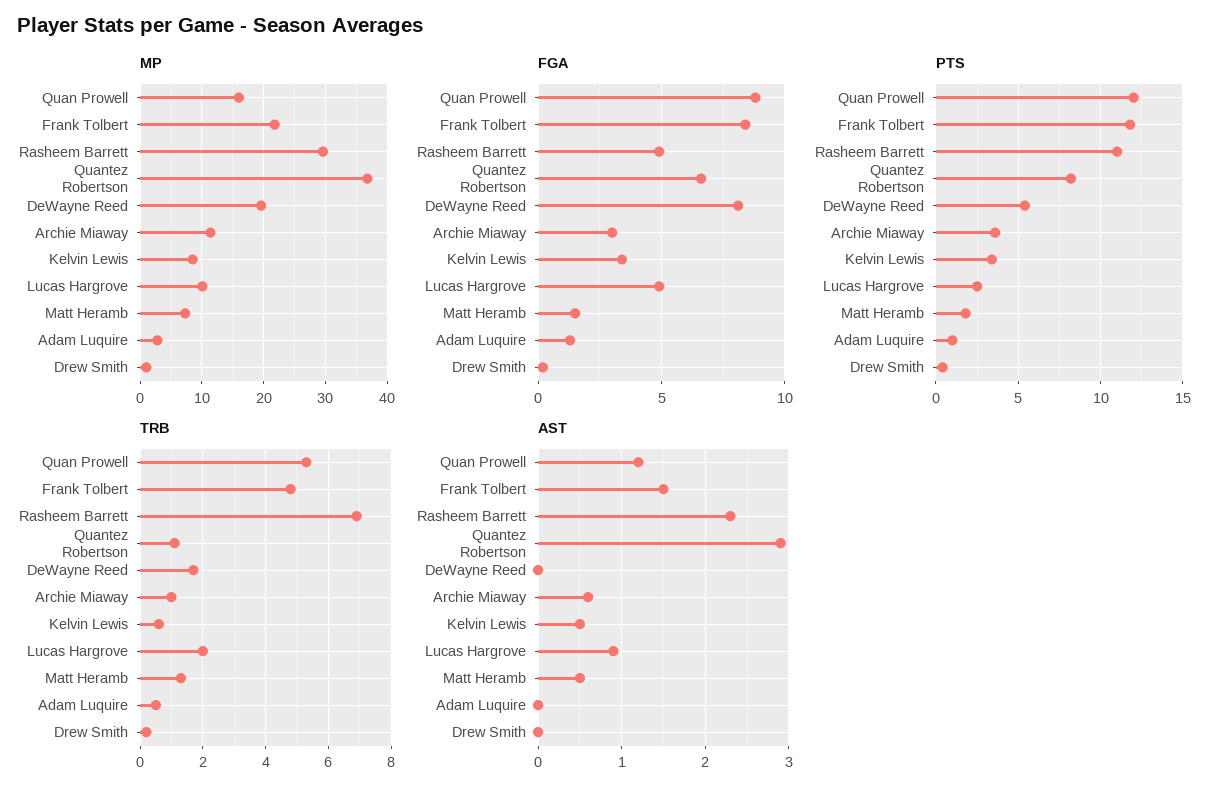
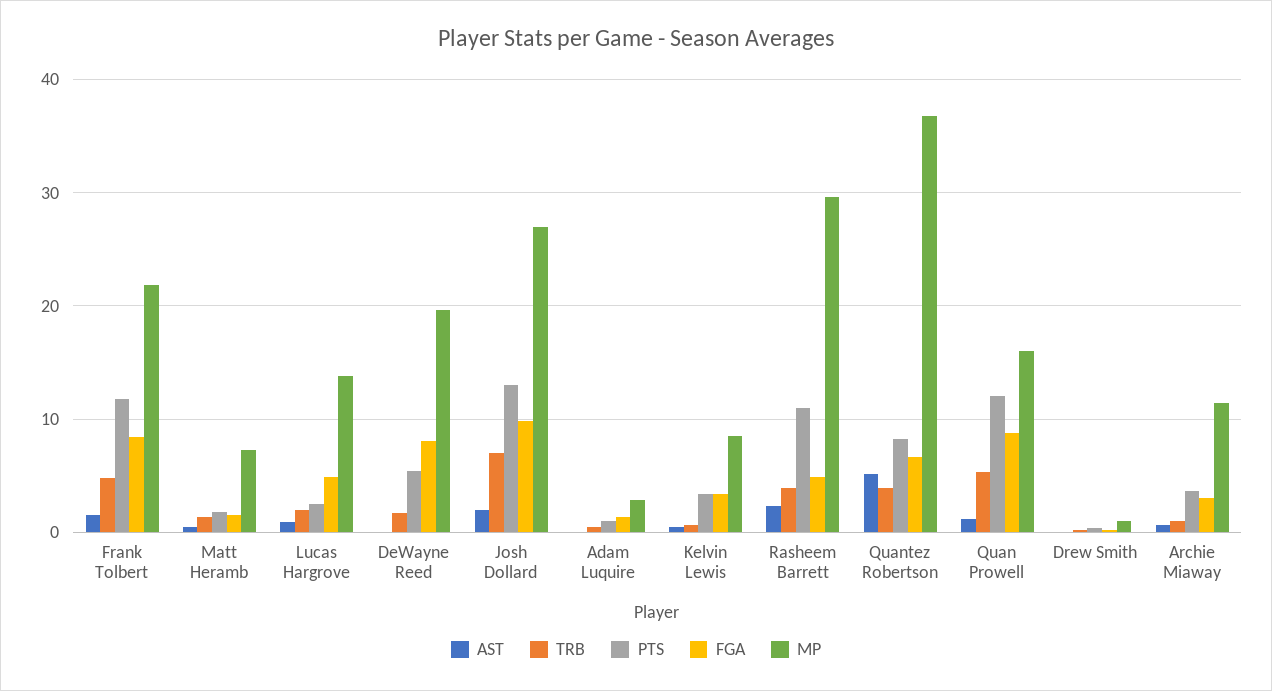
  {
    "MP": {
      "Quan Prowell": 16,
      "Frank Tolbert": 22,
      "Rasheem Barrett": 30,
      "Quantez Robertson": 37,
      "DeWayne Reed": 20,
      "Archie Miaway": 11,
      "Kelvin Lewis": 9,
-     "Lucas Hargrove": 10,
+     "Lucas Hargrove": 14,
      "Matt Heramb": 7,
      "Adam Luquire": 3,
-     "Drew Smith": 1
+     "Drew Smith": 1,
+     "Josh Dollard": 27
    },
    "FGA": {
      "Quan Prowell": 9,
      "Frank Tolbert": 8.5,
      "Rasheem Barrett": 5,
      "Quantez Robertson": 6.5,
      "DeWayne Reed": 8,
      "Archie Miaway": 3,
      "Kelvin Lewis": 3.5,
      "Lucas Hargrove": 5,
      "Matt Heramb": 1.5,
      "Adam Luquire": 1.5,
-     "Drew Smith": 0
+     "Drew Smith": 0,
+     "Josh Dollard": 10
    },
    "PTS": {
      "Quan Prowell": 12,
      "Frank Tolbert": 12,
      "Rasheem Barrett": 11,
      "Quantez Robertson": 8,
      "DeWayne Reed": 5.5,
      "Archie Miaway": 3.5,
      "Kelvin Lewis": 3.5,
      "Lucas Hargrove": 2.5,
      "Matt Heramb": 2,
      "Adam Luquire": 1,
-     "Drew Smith": 0.5
+     "Drew Smith": 0.5,
+     "Josh Dollard": 13
    },
    "TRB": {
      "Quan Prowell": 5.5,
      "Frank Tolbert": 5,
-     "Rasheem Barrett": 7,
+     "Rasheem Barrett": 4,
-     "Quantez Robertson": 1,
+     "Quantez Robertson": 4,
      "DeWayne Reed": 1.5,
      "Archie Miaway": 1,
      "Kelvin Lewis": 0.5,
      "Lucas Hargrove": 2,
      "Matt Heramb": 1.5,
      "Adam Luquire": 0.5,
-     "Drew Smith": 0
+     "Drew Smith": 0,
+     "Josh Dollard": 7
    },
    "AST": {
      "Quan Prowell": 1.2,
      "Frank Tolbert": 1.5,
      "Rasheem Barrett": 2.3,
-     "Quantez Robertson": 2.9,
+     "Quantez Robertson": 5,
      "DeWayne Reed": 0,
      "Archie Miaway": 0.6,
      "Kelvin Lewis": 0.5,
      "Lucas Hargrove": 0.9,
      "Matt Heramb": 0.5,
      "Adam Luquire": 0,
-     "Drew Smith": 0
+     "Drew Smith": 0,
+     "Josh Dollard": 2
    }
  }

